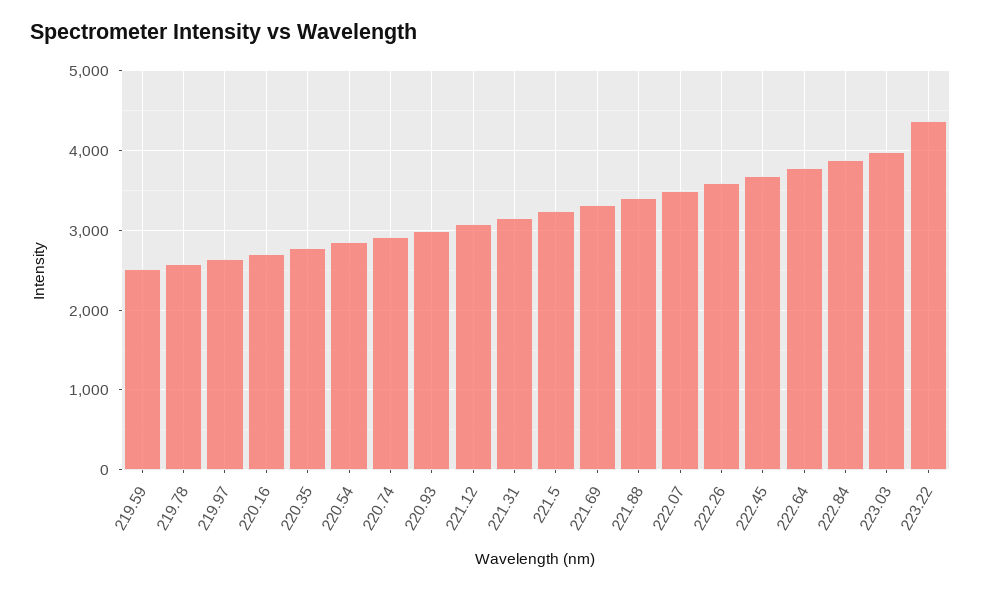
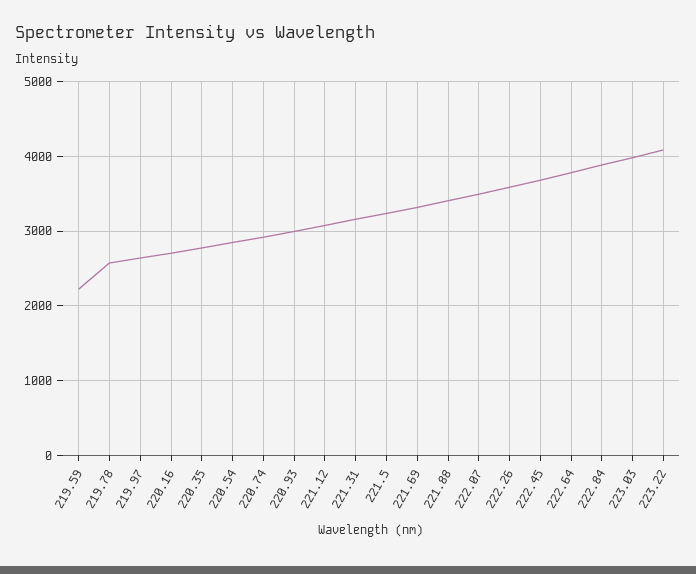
  {
-   "219.59": 2500,
+   "219.59": 2200,
    "219.78": 2600,
    "219.97": 2600,
    "220.16": 2700,
    "220.35": 2800,
    "220.54": 2900,
    "220.74": 2900,
    "220.93": 3000,
    "221.12": 3100,
    "221.31": 3200,
    "221.5": 3200,
    "221.69": 3300,
    "221.88": 3400,
    "222.07": 3500,
    "222.26": 3600,
    "222.45": 3700,
    "222.64": 3800,
    "222.84": 3900,
    "223.03": 4000,
-   "223.22": 4400
+   "223.22": 4100
  }

